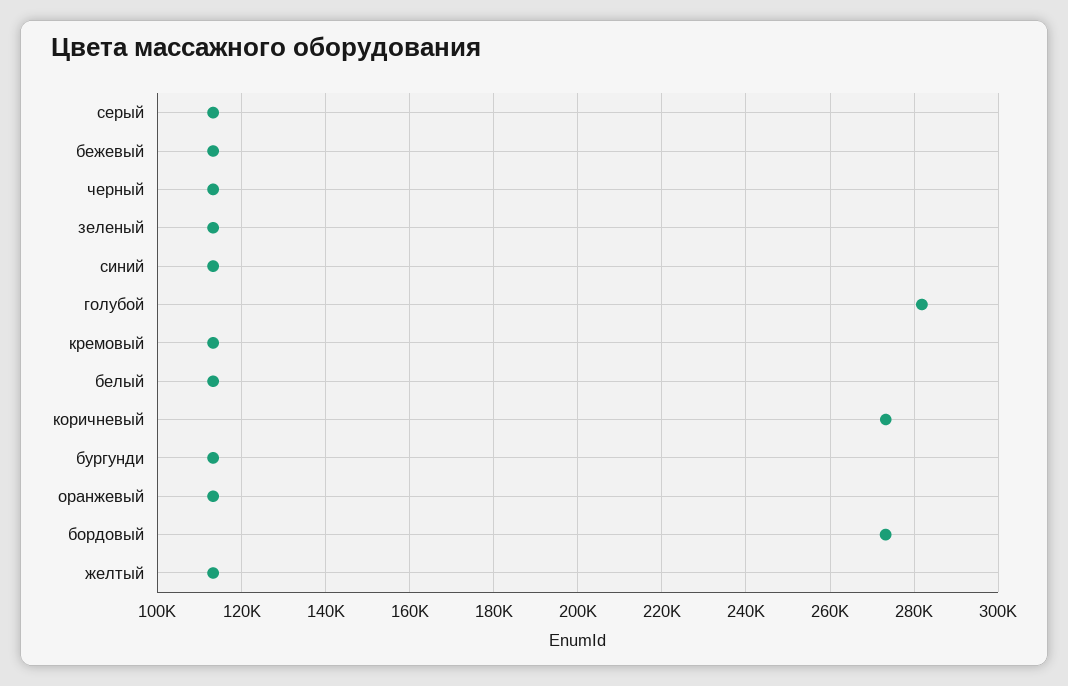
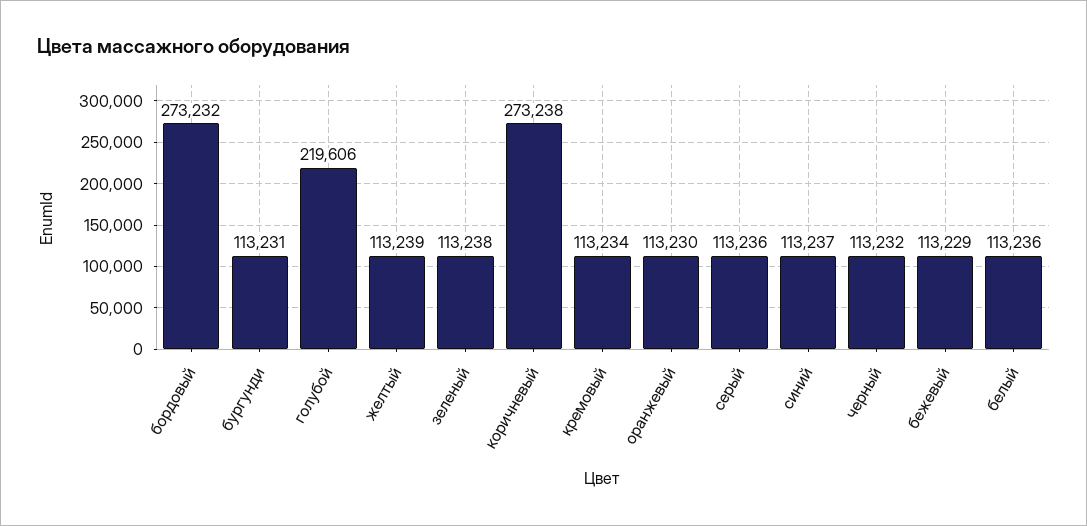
  {
    "серый": 113236,
    "бежевый": 113229,
    "черный": 113232,
    "зеленый": 113238,
    "синий": 113237,
-   "голубой": 282000,
+   "голубой": 219606,
    "кремовый": 113234,
    "белый": 113236,
    "коричневый": 273238,
    "бургунди": 113231,
    "оранжевый": 113230,
    "бордовый": 273232,
    "желтый": 113239
  }

